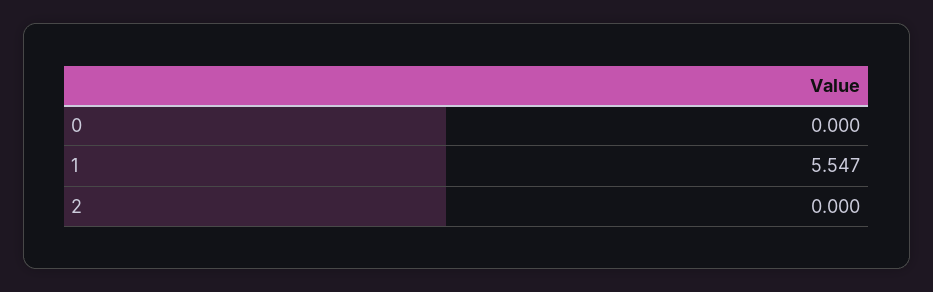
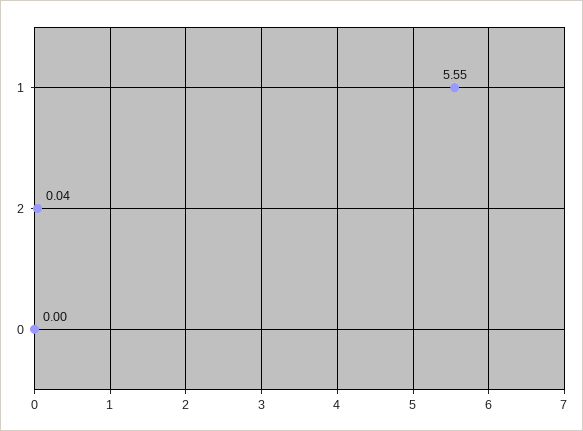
  {
    "0": 0,
    "1": 5.547,
-   "2": 0
+   "2": 0.04
  }

